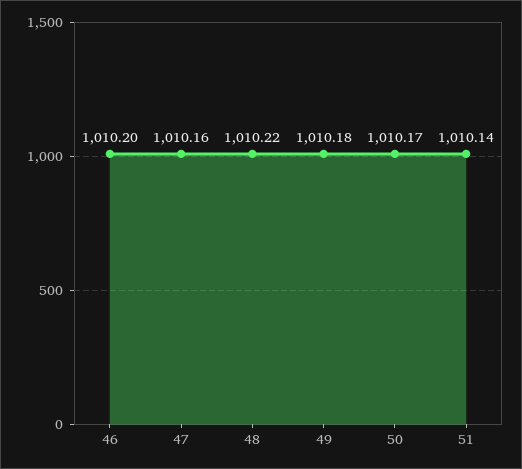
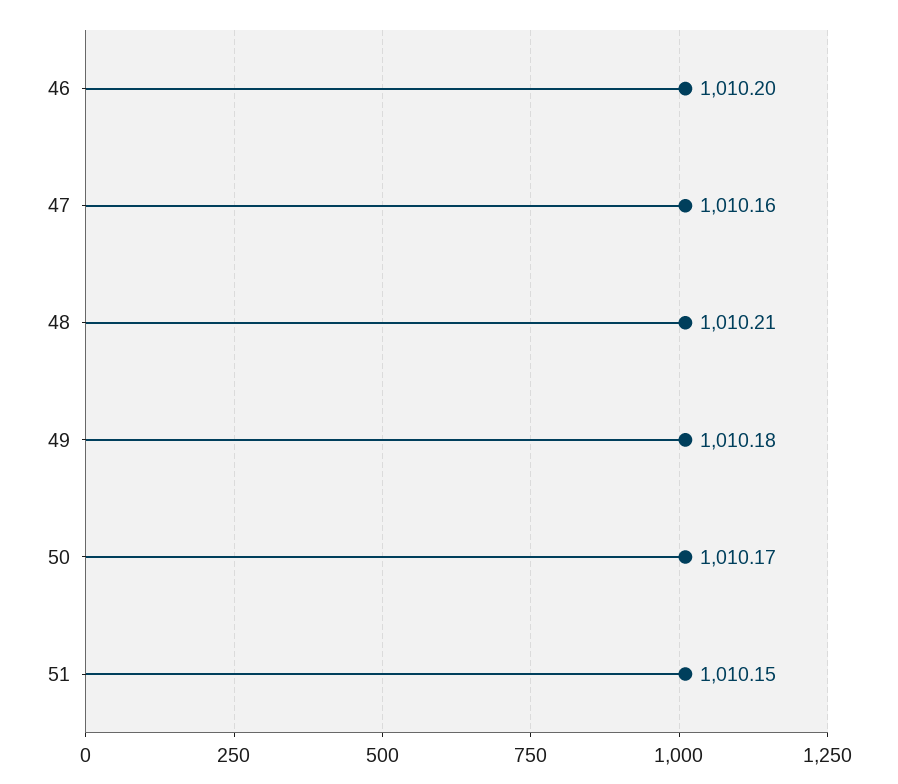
  {
    "46": 1010.2,
    "47": 1010.16,
-   "48": 1010.22,
+   "48": 1010.21,
    "49": 1010.18,
    "50": 1010.17,
-   "51": 1010.14
+   "51": 1010.15
  }

